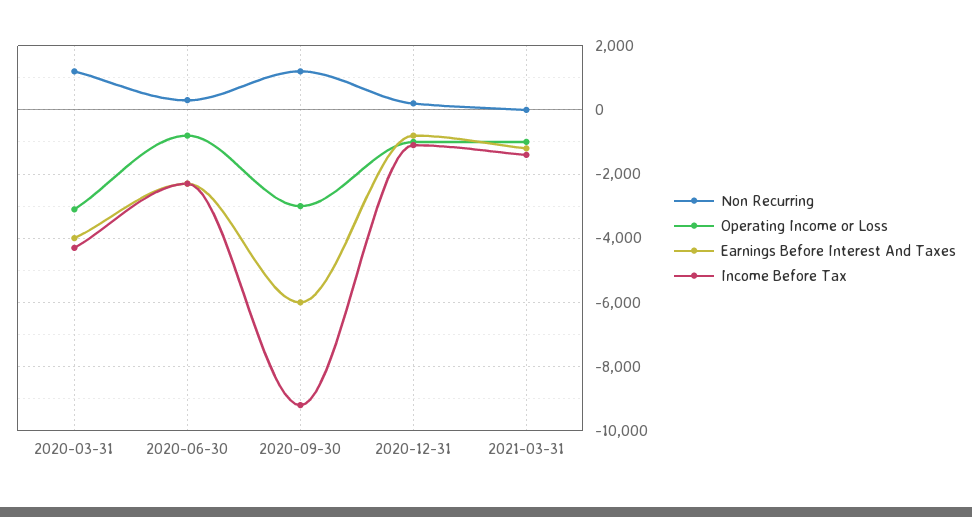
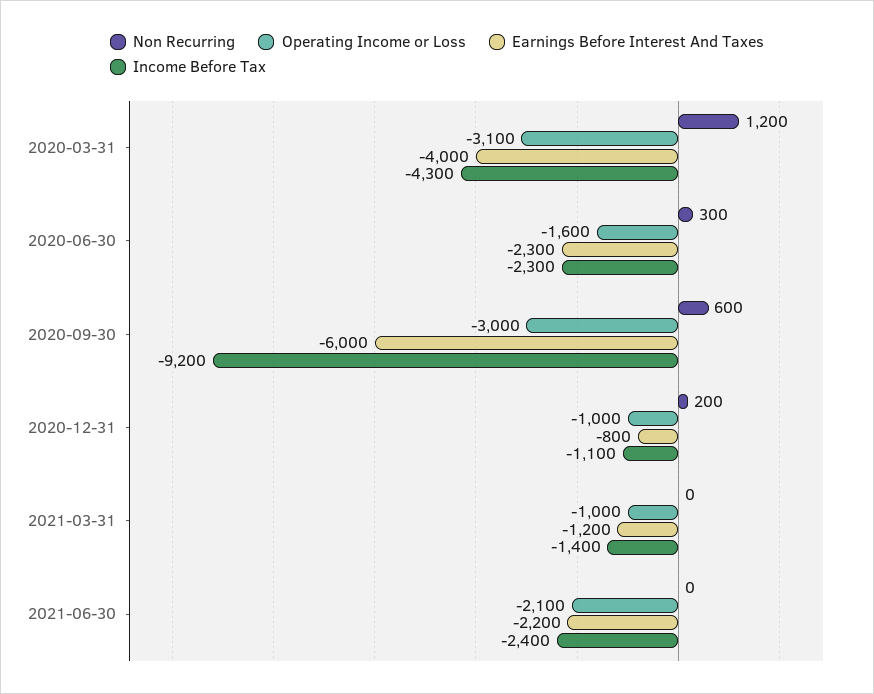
  {
    "Non Recurring": {
      "2020-03-31": 1200,
      "2020-06-30": 300,
-     "2020-09-30": 1200,
+     "2020-09-30": 600,
      "2020-12-31": 200,
-     "2021-03-31": 0
+     "2021-03-31": 0,
+     "2021-06-30": 0
    },
    "Operating Income or Loss": {
      "2020-03-31": -3100,
-     "2020-06-30": -800,
+     "2020-06-30": -1600,
      "2020-09-30": -3000,
      "2020-12-31": -1000,
-     "2021-03-31": -1000
+     "2021-03-31": -1000,
+     "2021-06-30": -2100
    },
    "Earnings Before Interest And Taxes": {
      "2020-03-31": -4000,
      "2020-06-30": -2300,
      "2020-09-30": -6000,
      "2020-12-31": -800,
-     "2021-03-31": -1200
+     "2021-03-31": -1200,
+     "2021-06-30": -2200
    },
    "Income Before Tax": {
      "2020-03-31": -4300,
      "2020-06-30": -2300,
      "2020-09-30": -9200,
      "2020-12-31": -1100,
-     "2021-03-31": -1400
+     "2021-03-31": -1400,
+     "2021-06-30": -2400
    }
  }

